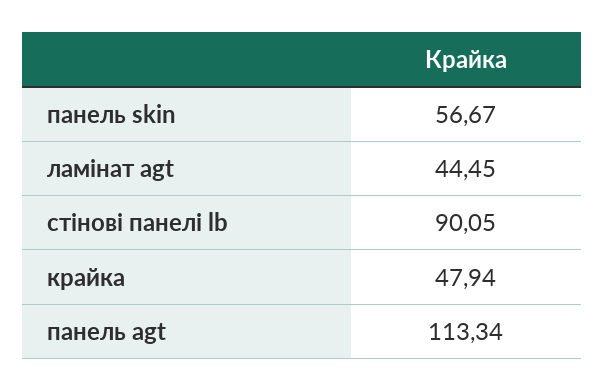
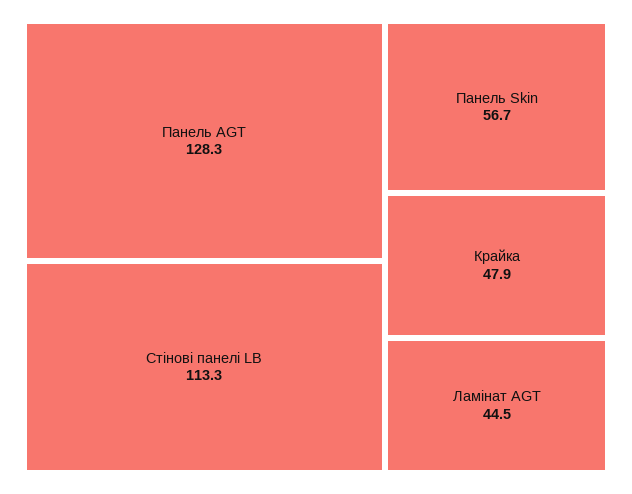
  {
    "панель skin": 56.67,
    "ламінат agt": 44.45,
-   "стінові панелі lb": 90.05,
+   "стінові панелі lb": 113.3,
    "крайка": 47.94,
-   "панель agt": 113.34
+   "панель agt": 128.3
  }

